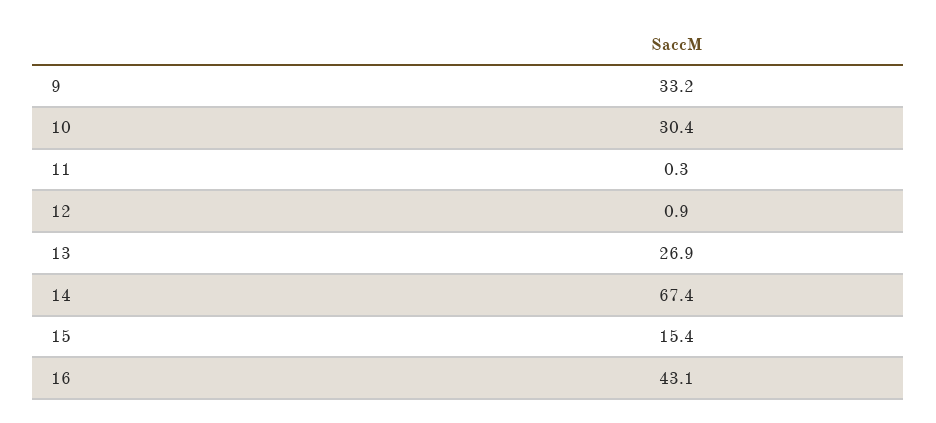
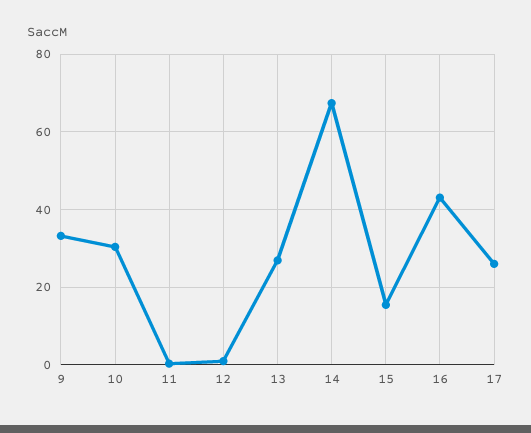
  {
    "9": 33.2,
    "10": 30.4,
    "11": 0.3,
    "12": 0.9,
    "13": 26.9,
    "14": 67.4,
    "15": 15.4,
-   "16": 43.1
+   "16": 43.1,
+   "17": 26
  }

